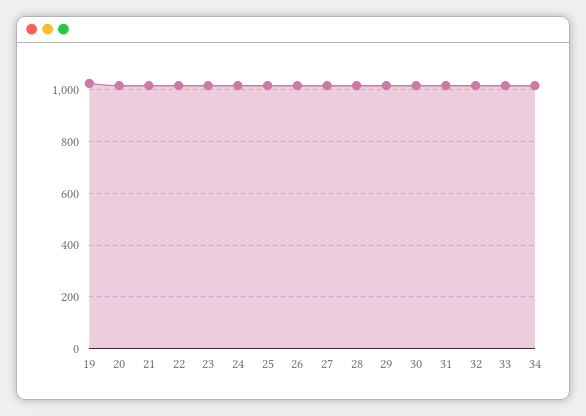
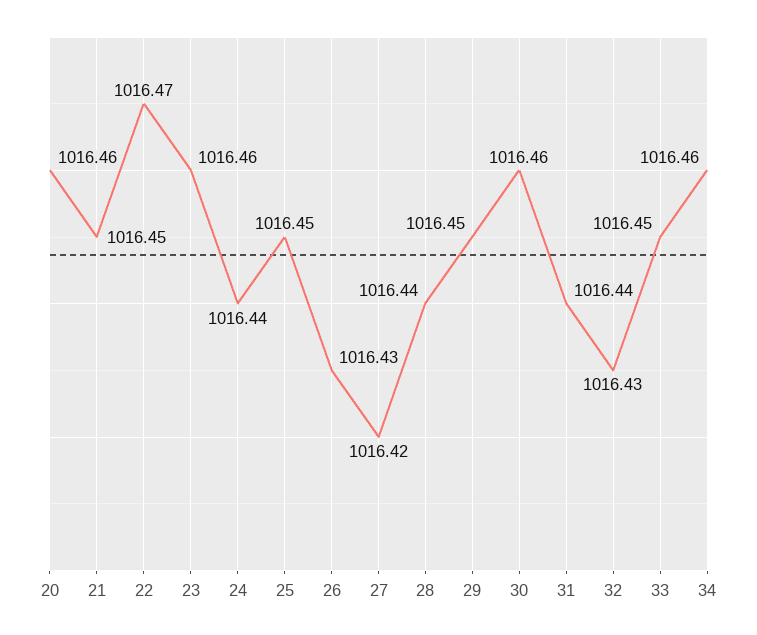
  {
-   "19": 1025,
    "20": 1016.46,
    "21": 1016.45,
    "22": 1016.47,
    "23": 1016.46,
    "24": 1016.44,
    "25": 1016.45,
    "26": 1016.43,
    "27": 1016.42,
    "28": 1016.44,
    "29": 1016.45,
    "30": 1016.46,
    "31": 1016.44,
    "32": 1016.43,
    "33": 1016.45,
    "34": 1016.46
  }

